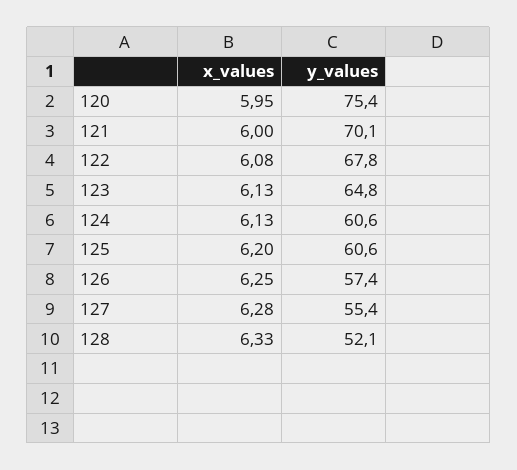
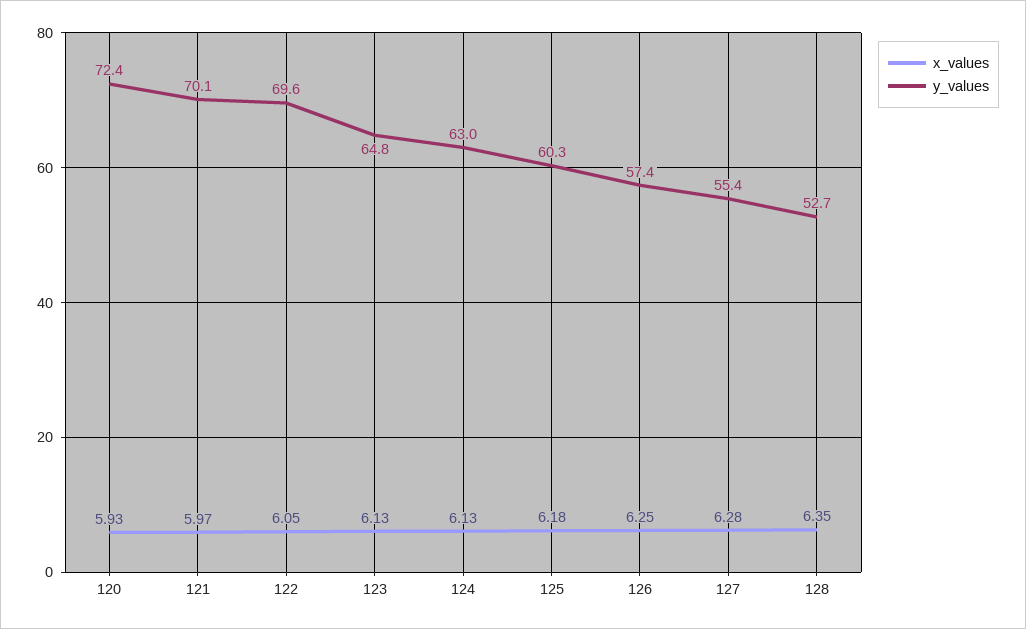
  {
    "x_values": {
-     "120": 5.95,
+     "120": 5.93,
-     "121": 6,
+     "121": 5.97,
-     "122": 6.08,
+     "122": 6.05,
      "123": 6.13,
      "124": 6.13,
-     "125": 6.2,
+     "125": 6.18,
      "126": 6.25,
      "127": 6.28,
-     "128": 6.33
+     "128": 6.35
    },
    "y_values": {
-     "120": 75.4,
+     "120": 72.4,
      "121": 70.1,
-     "122": 67.8,
+     "122": 69.6,
      "123": 64.8,
-     "124": 60.6,
+     "124": 63,
-     "125": 60.6,
+     "125": 60.3,
      "126": 57.4,
      "127": 55.4,
-     "128": 52.1
+     "128": 52.7
    }
  }

